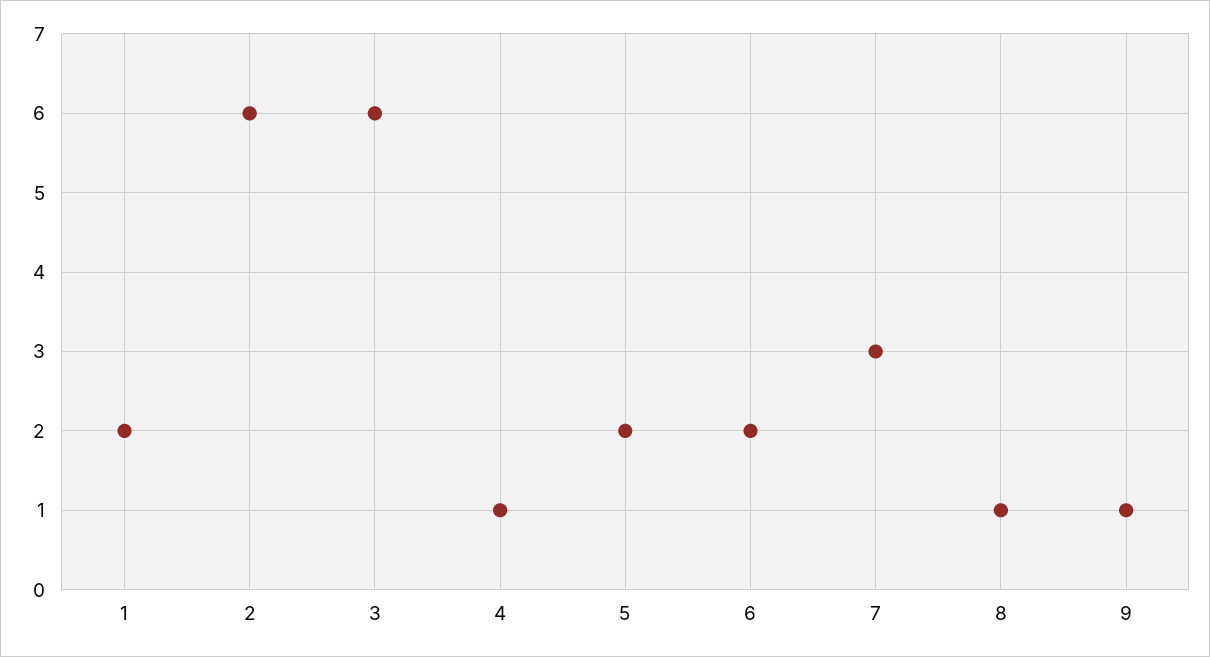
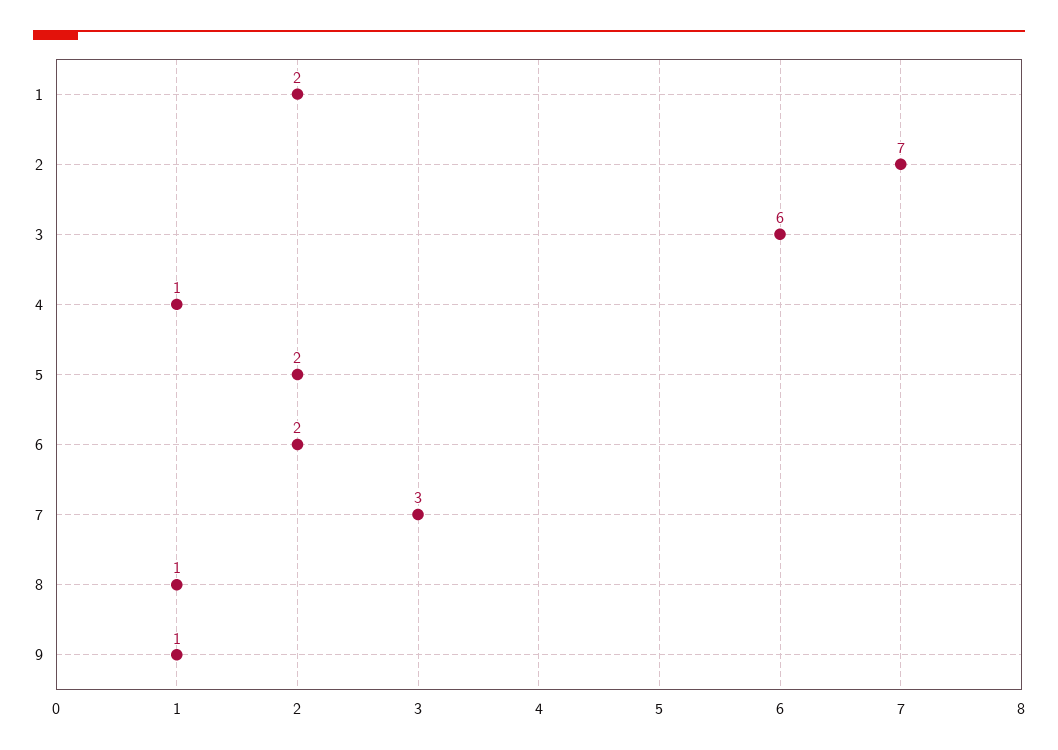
  {
    "1": 2,
-   "2": 6,
+   "2": 7,
    "3": 6,
    "4": 1,
    "5": 2,
    "6": 2,
    "7": 3,
    "8": 1,
    "9": 1
  }

